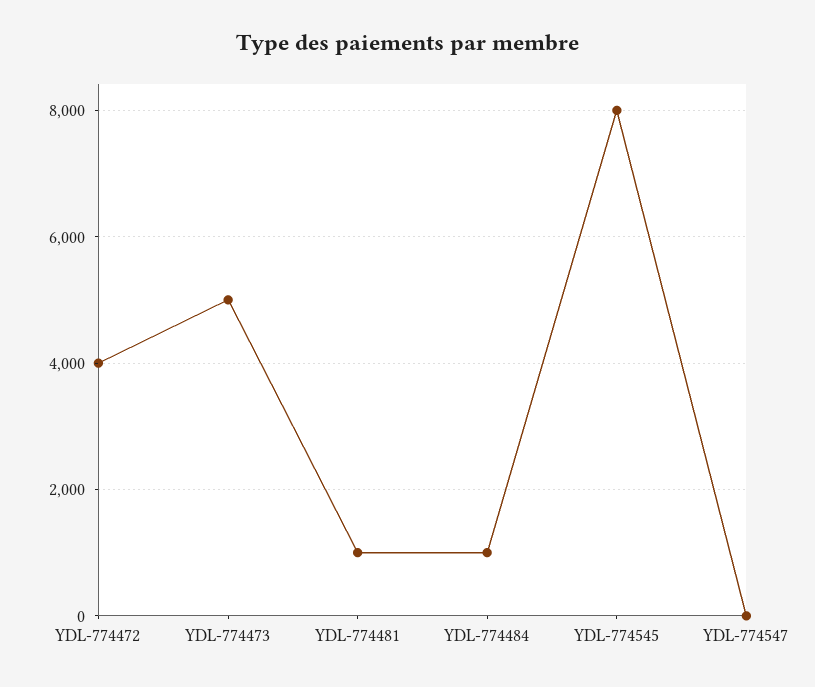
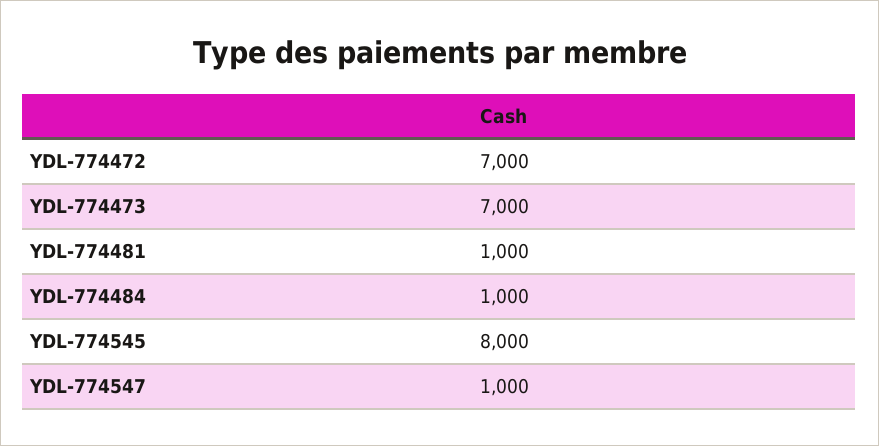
  {
-   "YDL-774472": 4000,
+   "YDL-774472": 7000,
-   "YDL-774473": 5000,
+   "YDL-774473": 7000,
    "YDL-774481": 1000,
    "YDL-774484": 1000,
    "YDL-774545": 8000,
-   "YDL-774547": 0
+   "YDL-774547": 1000
  }

